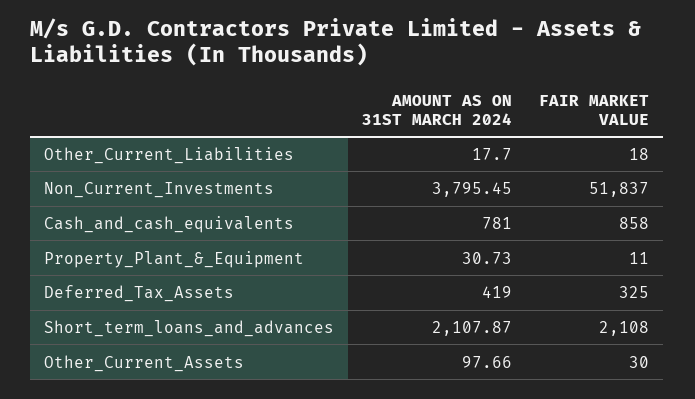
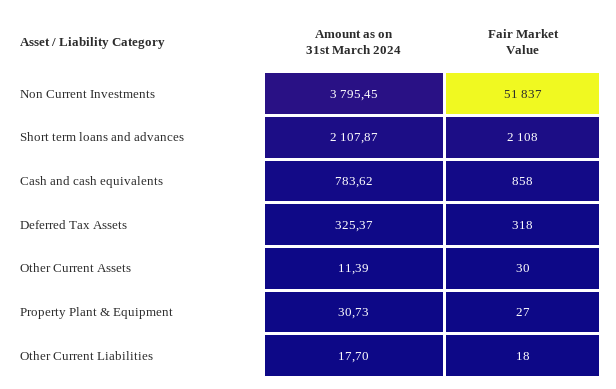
  {
    "AMOUNT AS ON 31ST MARCH 2024": {
      "Other_Current_Liabilities": 17.7,
      "Non_Current_Investments": 3795.45,
-     "Cash_and_cash_equivalents": 781,
+     "Cash_and_cash_equivalents": 783.62,
      "Property_Plant_&_Equipment": 30.73,
-     "Deferred_Tax_Assets": 419,
+     "Deferred_Tax_Assets": 325.37,
      "Short_term_loans_and_advances": 2107.87,
-     "Other_Current_Assets": 97.66
+     "Other_Current_Assets": 11.39
    },
    "FAIR MARKET VALUE": {
      "Other_Current_Liabilities": 18,
      "Non_Current_Investments": 51837,
      "Cash_and_cash_equivalents": 858,
-     "Property_Plant_&_Equipment": 11,
+     "Property_Plant_&_Equipment": 27,
-     "Deferred_Tax_Assets": 325,
+     "Deferred_Tax_Assets": 318,
      "Short_term_loans_and_advances": 2108,
      "Other_Current_Assets": 30
    }
  }

